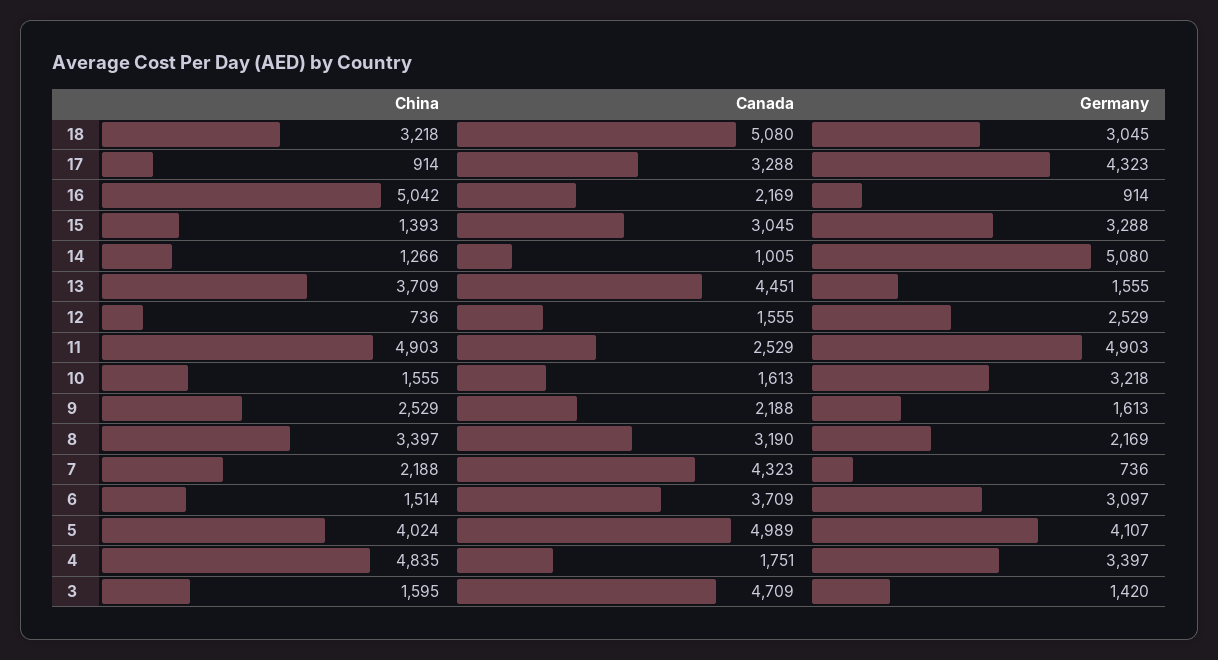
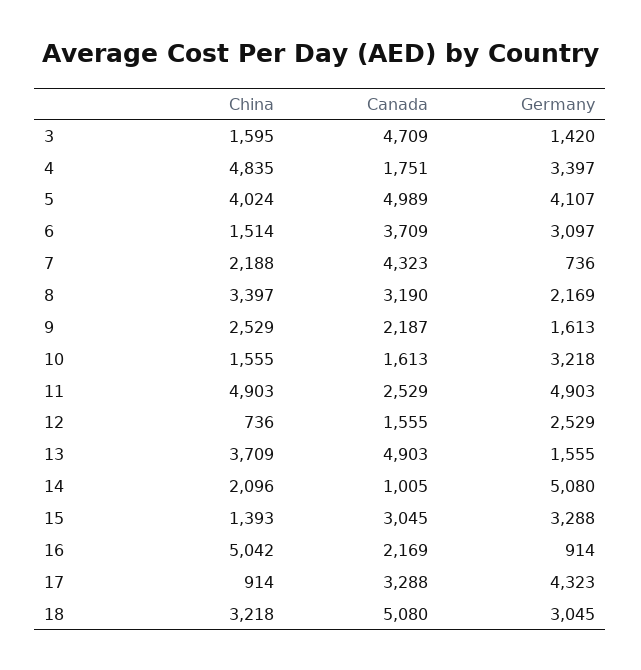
  {
    "China": {
      "18": 3218,
      "17": 914,
      "16": 5042,
      "15": 1393,
-     "14": 1266,
+     "14": 2096,
      "13": 3709,
      "12": 736,
      "11": 4903,
      "10": 1555,
      "9": 2529,
      "8": 3397,
      "7": 2188,
      "6": 1514,
      "5": 4024,
      "4": 4835,
      "3": 1595
    },
    "Canada": {
      "18": 5080,
      "17": 3288,
      "16": 2169,
      "15": 3045,
      "14": 1005,
-     "13": 4451,
+     "13": 4903,
      "12": 1555,
      "11": 2529,
      "10": 1613,
-     "9": 2188,
+     "9": 2187,
      "8": 3190,
      "7": 4323,
      "6": 3709,
      "5": 4989,
      "4": 1751,
      "3": 4709
    },
    "Germany": {
      "18": 3045,
      "17": 4323,
      "16": 914,
      "15": 3288,
      "14": 5080,
      "13": 1555,
      "12": 2529,
      "11": 4903,
      "10": 3218,
      "9": 1613,
      "8": 2169,
      "7": 736,
      "6": 3097,
      "5": 4107,
      "4": 3397,
      "3": 1420
    }
  }

